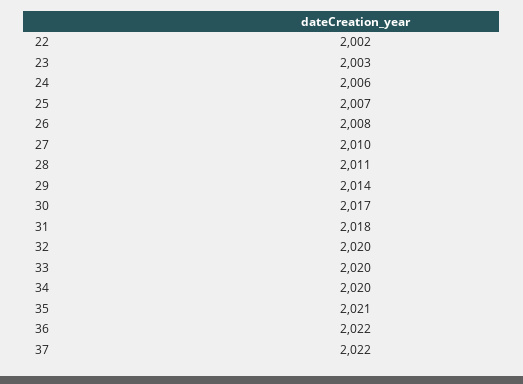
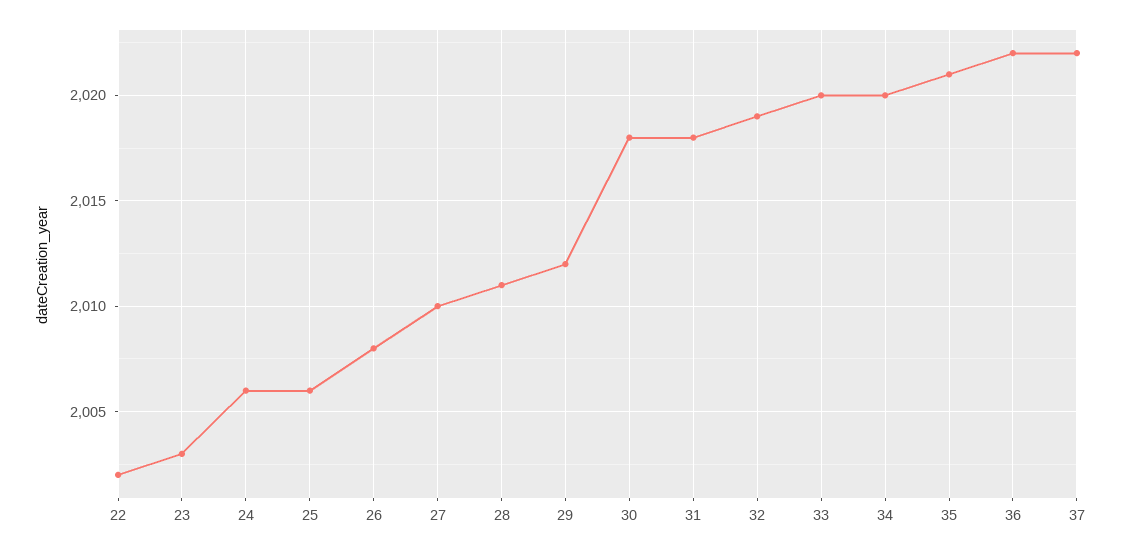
  {
    "22": 2002,
    "23": 2003,
    "24": 2006,
-   "25": 2007,
+   "25": 2006,
    "26": 2008,
    "27": 2010,
    "28": 2011,
-   "29": 2014,
+   "29": 2012,
-   "30": 2017,
+   "30": 2018,
    "31": 2018,
-   "32": 2020,
+   "32": 2019,
    "33": 2020,
    "34": 2020,
    "35": 2021,
    "36": 2022,
    "37": 2022
  }

